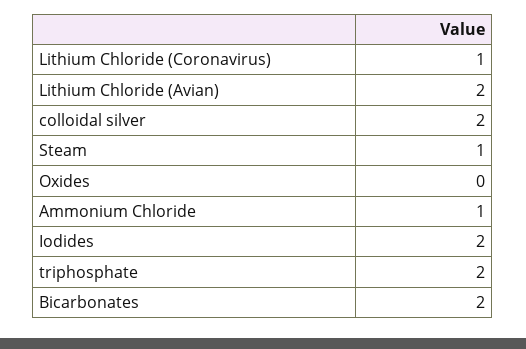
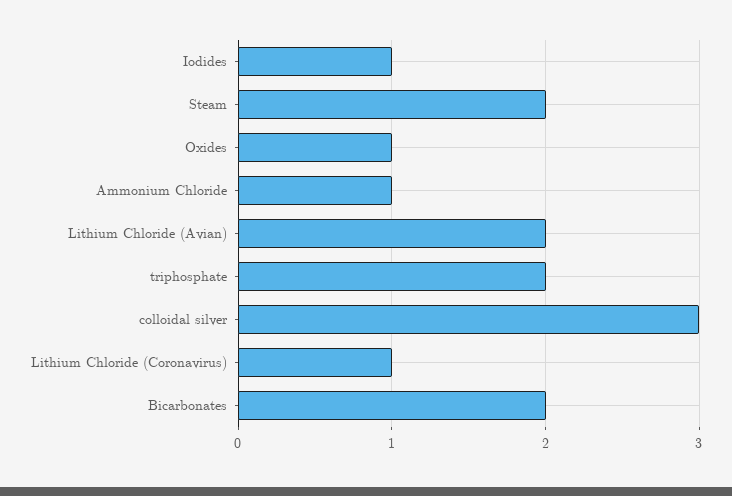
  {
    "Lithium Chloride (Coronavirus)": 1,
    "Lithium Chloride (Avian)": 2,
-   "colloidal silver": 2,
+   "colloidal silver": 3,
-   "Steam": 1,
+   "Steam": 2,
-   "Oxides": 0,
+   "Oxides": 1,
    "Ammonium Chloride": 1,
-   "Iodides": 2,
+   "Iodides": 1,
    "triphosphate": 2,
    "Bicarbonates": 2
  }

